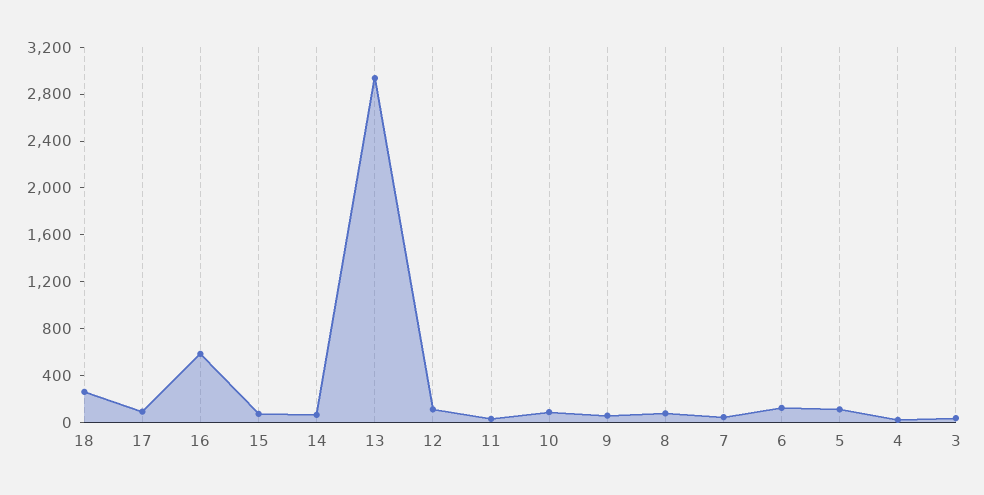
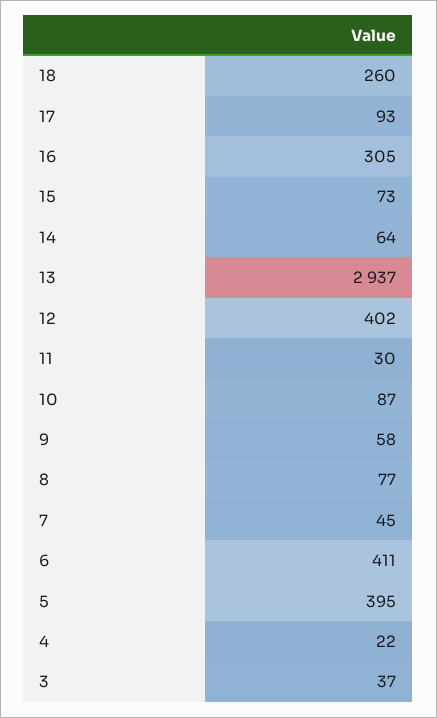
  {
    "18": 260,
    "17": 93,
-   "16": 600,
+   "16": 305,
    "15": 73,
    "14": 64,
    "13": 2937,
-   "12": 100,
+   "12": 402,
    "11": 30,
    "10": 87,
    "9": 58,
    "8": 77,
    "7": 45,
-   "6": 100,
+   "6": 411,
-   "5": 100,
+   "5": 395,
    "4": 22,
    "3": 37
  }

